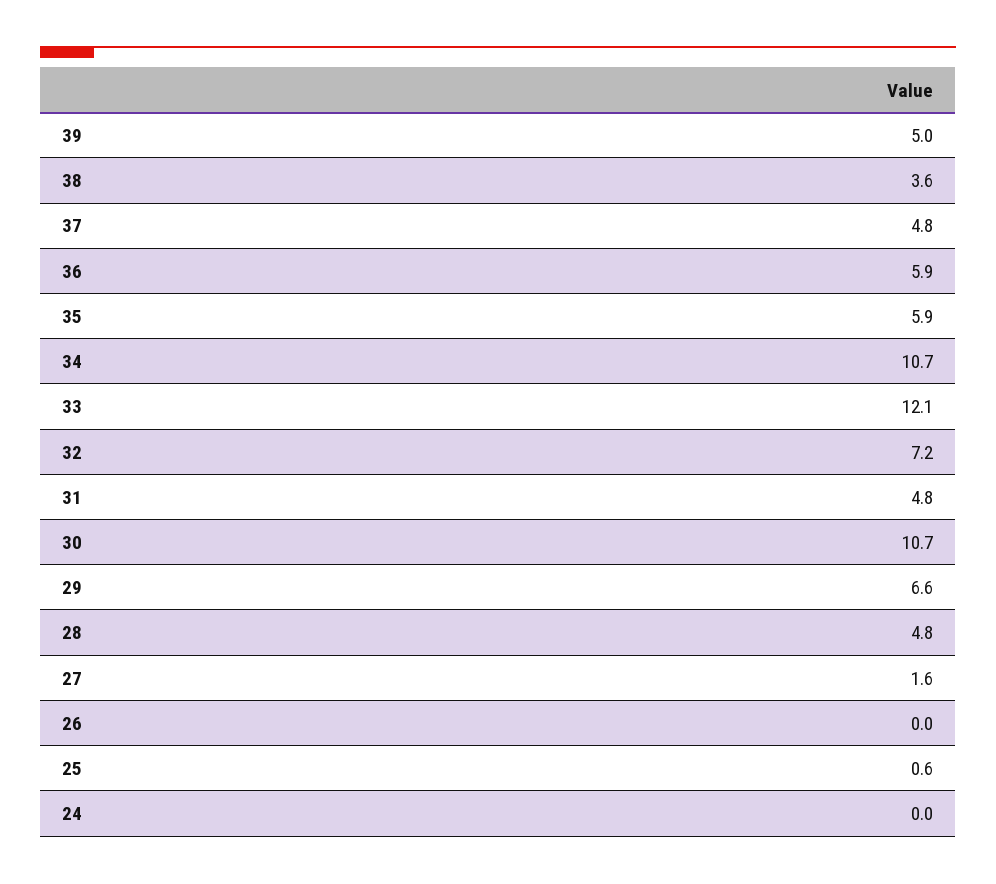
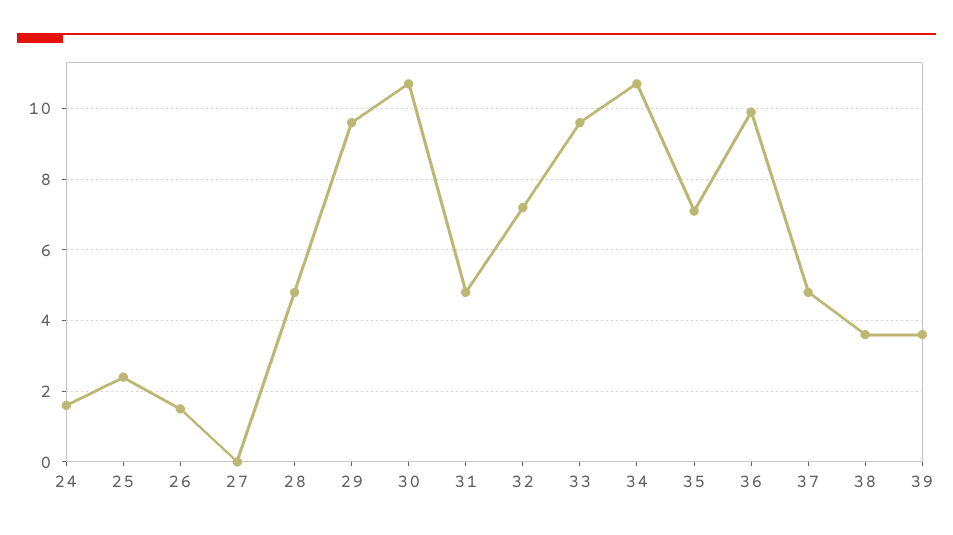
  {
-   "39": 5,
+   "39": 3.5,
    "38": 3.6,
    "37": 4.8,
-   "36": 5.9,
+   "36": 10,
-   "35": 5.9,
+   "35": 7,
    "34": 10.7,
-   "33": 12.1,
+   "33": 9.5,
    "32": 7.2,
    "31": 4.8,
    "30": 10.7,
-   "29": 6.6,
+   "29": 9.5,
    "28": 4.8,
-   "27": 1.6,
+   "27": 0,
-   "26": 0,
+   "26": 1.5,
-   "25": 0.6,
+   "25": 2.5,
-   "24": 0
+   "24": 1.5
  }

